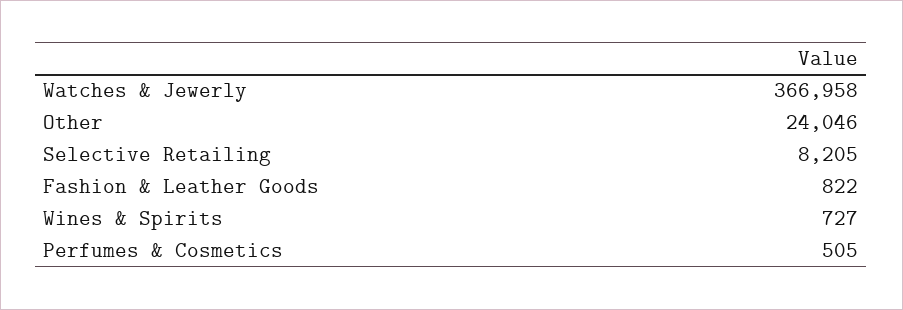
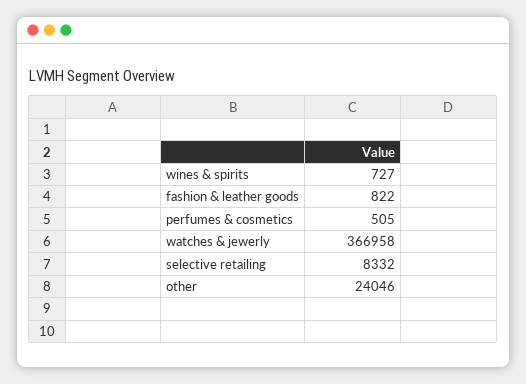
  {
    "Watches & Jewerly": 366958,
    "Other": 24046,
-   "Selective Retailing": 8205,
+   "Selective Retailing": 8332,
    "Fashion & Leather Goods": 822,
    "Wines & Spirits": 727,
    "Perfumes & Cosmetics": 505
  }

